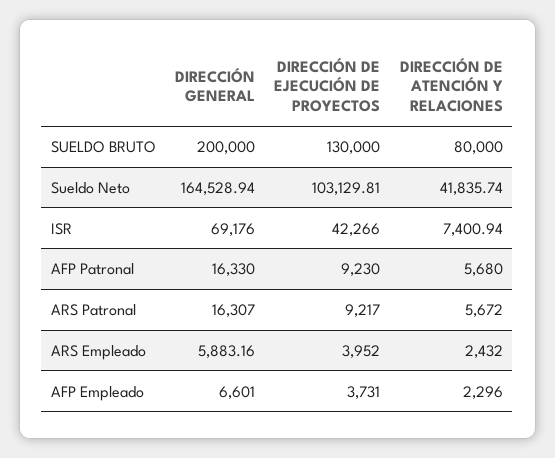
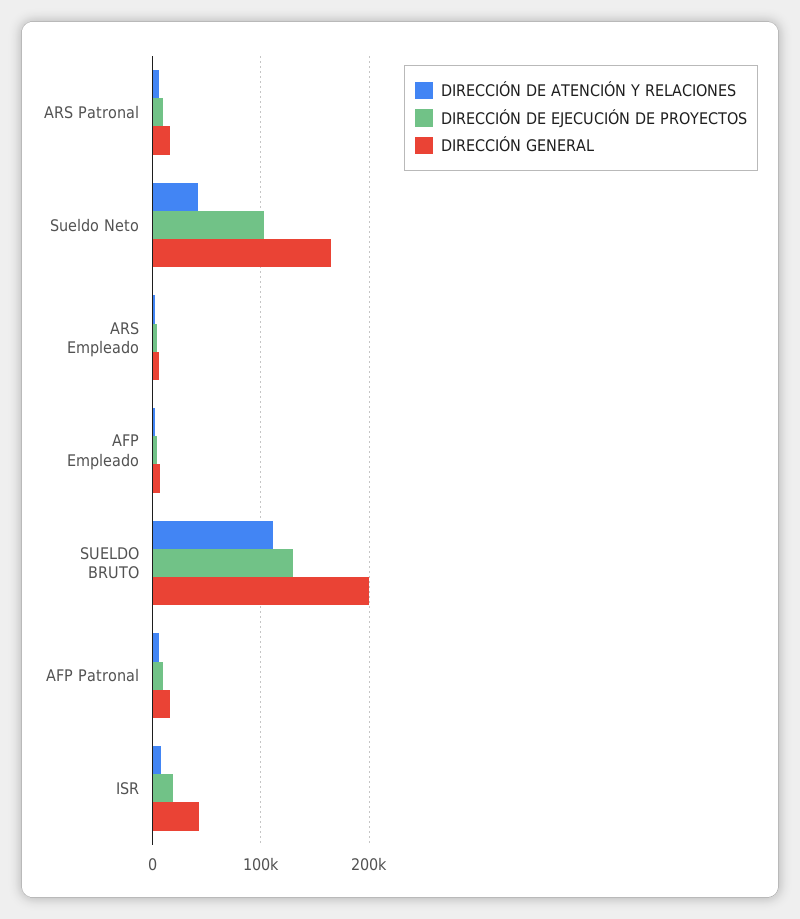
  {
    "DIRECCIÓN GENERAL": {
      "SUELDO BRUTO": 200000,
      "Sueldo Neto": 164528.94,
-     "ISR": 69176,
+     "ISR": 40000,
      "AFP Patronal": 16330,
      "ARS Patronal": 16307,
      "ARS Empleado": 5883.16,
      "AFP Empleado": 6601
    },
    "DIRECCIÓN DE EJECUCIÓN DE PROYECTOS": {
      "SUELDO BRUTO": 130000,
      "Sueldo Neto": 103129.81,
-     "ISR": 42266,
+     "ISR": 20000,
      "AFP Patronal": 9230,
      "ARS Patronal": 9217,
      "ARS Empleado": 3952,
      "AFP Empleado": 3731
    },
    "DIRECCIÓN DE ATENCIÓN Y RELACIONES": {
-     "SUELDO BRUTO": 80000,
+     "SUELDO BRUTO": 110000,
      "Sueldo Neto": 41835.74,
      "ISR": 7400.94,
      "AFP Patronal": 5680,
      "ARS Patronal": 5672,
      "ARS Empleado": 2432,
      "AFP Empleado": 2296
    }
  }

